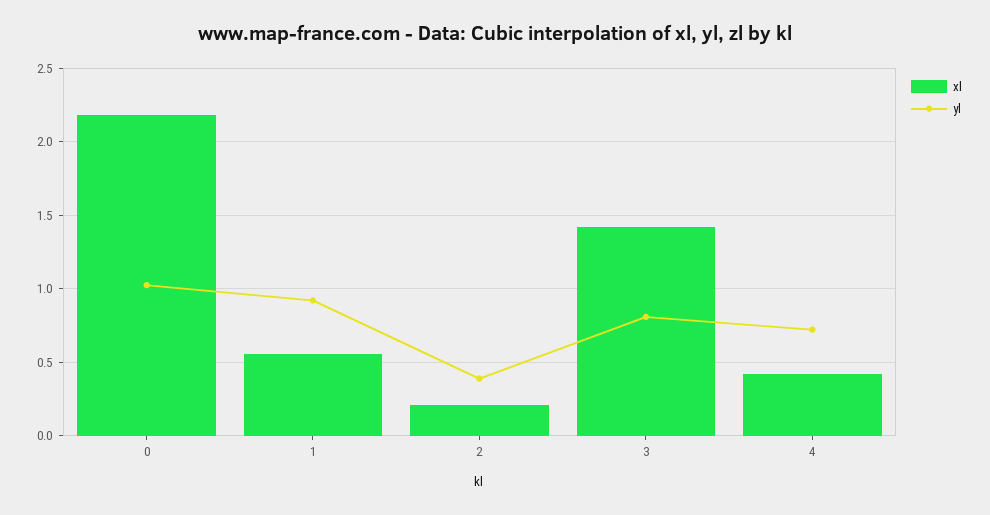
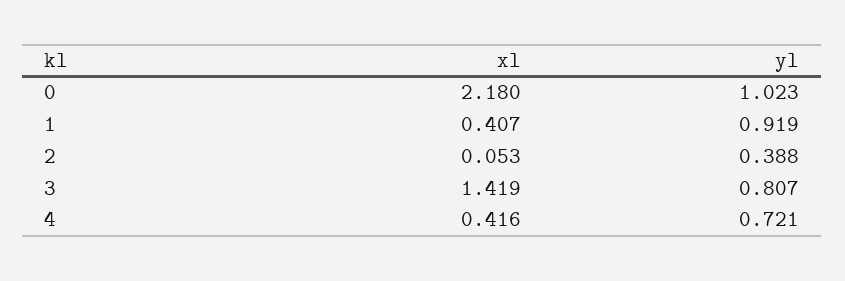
  {
    "xl": {
      "0": 2.18,
-     "1": 0.55,
+     "1": 0.407,
-     "2": 0.2,
+     "2": 0.053,
      "3": 1.419,
      "4": 0.416
    },
    "yl": {
      "0": 1.023,
      "1": 0.919,
      "2": 0.388,
      "3": 0.807,
      "4": 0.721
    }
  }

